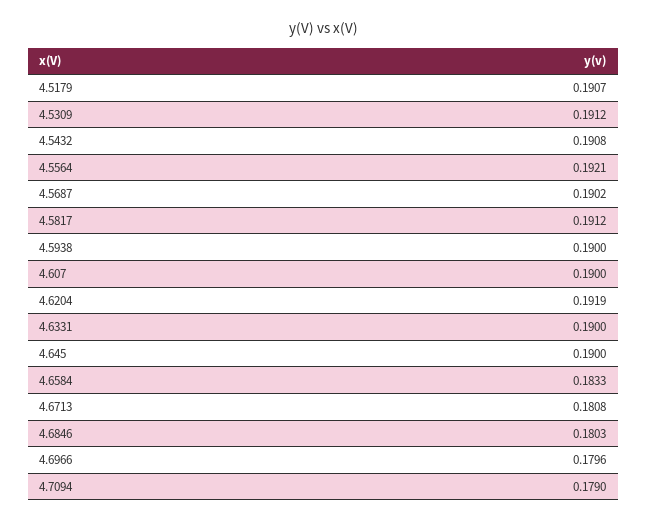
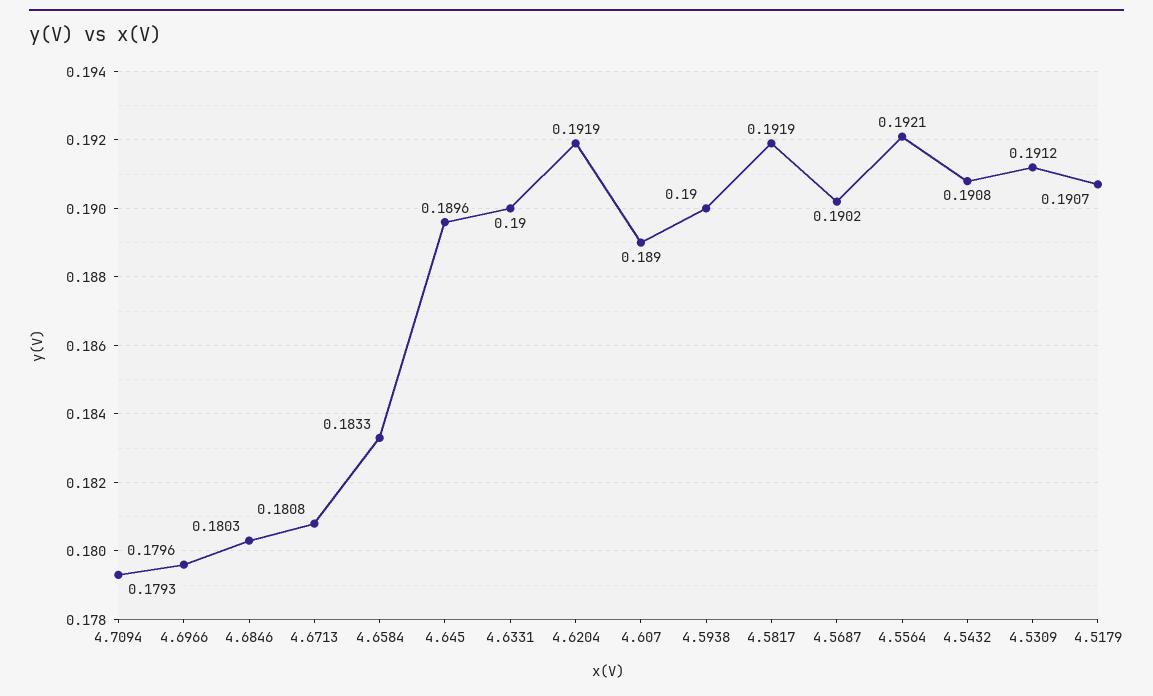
  {
    "4.5179": 0.1907,
    "4.5309": 0.1912,
    "4.5432": 0.1908,
    "4.5564": 0.1921,
    "4.5687": 0.1902,
-   "4.5817": 0.1912,
+   "4.5817": 0.1919,
    "4.5938": 0.19,
-   "4.607": 0.19,
+   "4.607": 0.189,
    "4.6204": 0.1919,
    "4.6331": 0.19,
-   "4.645": 0.19,
+   "4.645": 0.1896,
    "4.6584": 0.1833,
    "4.6713": 0.1808,
    "4.6846": 0.1803,
    "4.6966": 0.1796,
-   "4.7094": 0.179
+   "4.7094": 0.1793
  }

